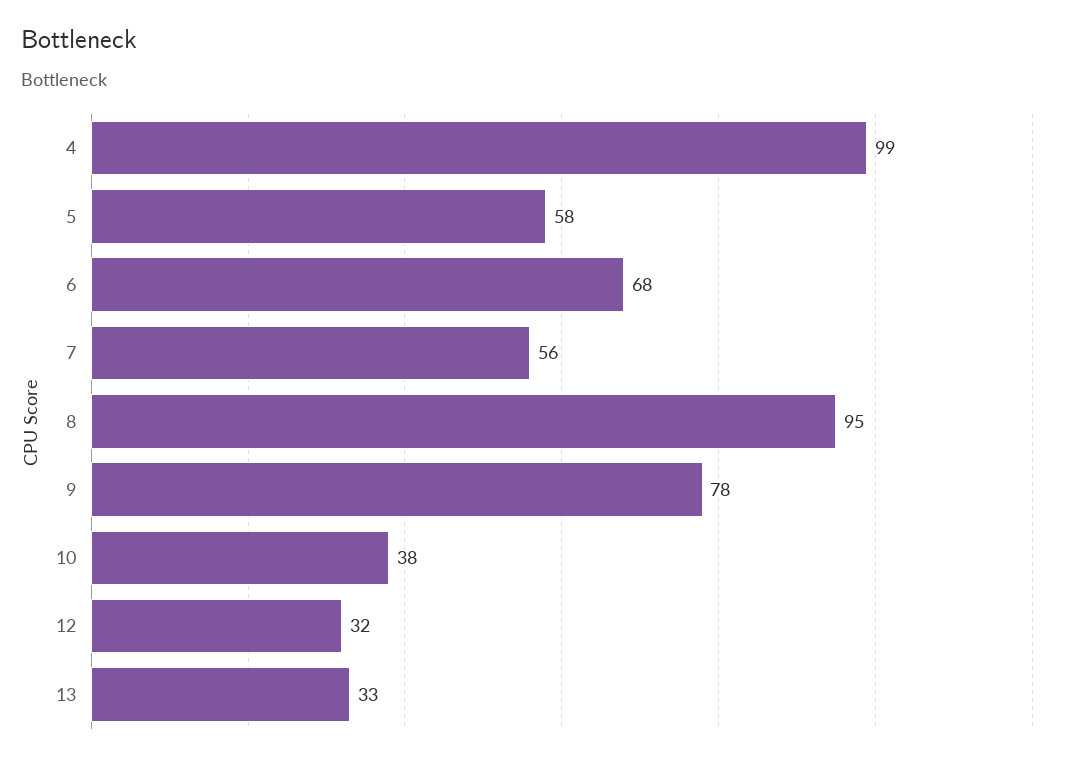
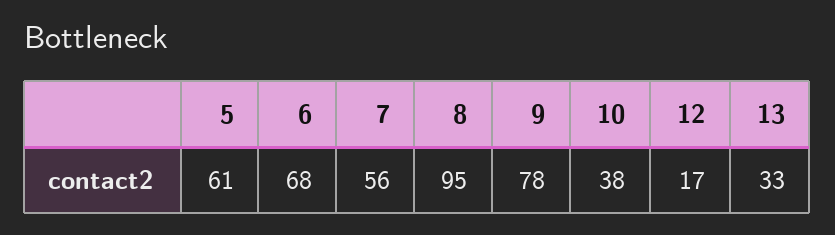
  {
-   "4": 99,
-   "5": 58,
+   "5": 61,
    "6": 68,
    "7": 56,
    "8": 95,
    "9": 78,
    "10": 38,
-   "12": 32,
+   "12": 17,
    "13": 33
  }

